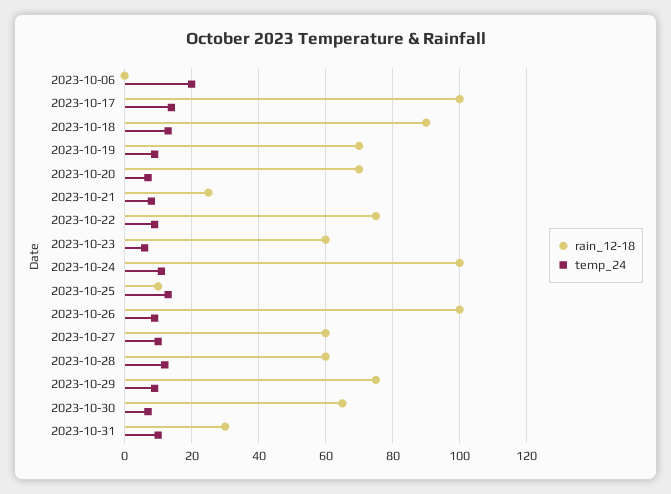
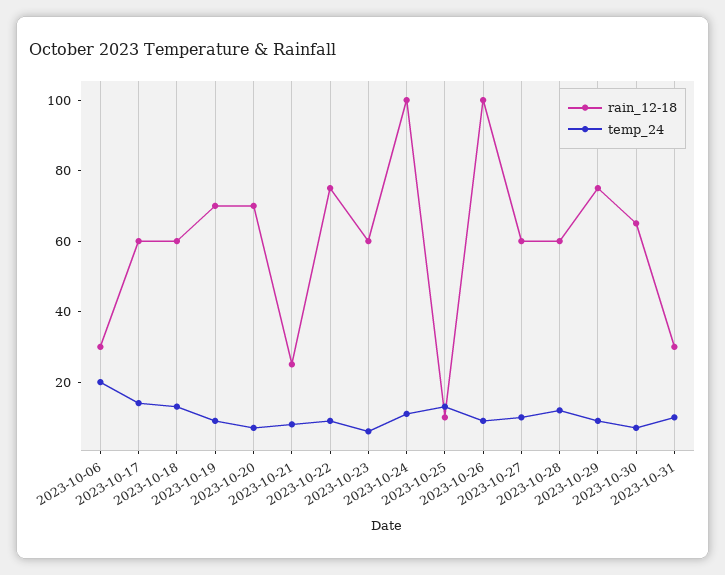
  {
    "rain_12-18": {
-     "2023-10-06": 0,
+     "2023-10-06": 30,
-     "2023-10-17": 100,
+     "2023-10-17": 60,
-     "2023-10-18": 90,
+     "2023-10-18": 60,
      "2023-10-19": 70,
      "2023-10-20": 70,
      "2023-10-21": 25,
      "2023-10-22": 75,
      "2023-10-23": 60,
      "2023-10-24": 100,
      "2023-10-25": 10,
      "2023-10-26": 100,
      "2023-10-27": 60,
      "2023-10-28": 60,
      "2023-10-29": 75,
      "2023-10-30": 65,
      "2023-10-31": 30
    },
    "temp_24": {
      "2023-10-06": 20,
      "2023-10-17": 15,
      "2023-10-18": 15,
      "2023-10-19": 10,
      "2023-10-20": 5,
      "2023-10-21": 10,
      "2023-10-22": 10,
      "2023-10-23": 5,
      "2023-10-24": 10,
      "2023-10-25": 15,
      "2023-10-26": 10,
      "2023-10-27": 10,
      "2023-10-28": 10,
      "2023-10-29": 10,
      "2023-10-30": 5,
      "2023-10-31": 10
    }
  }

